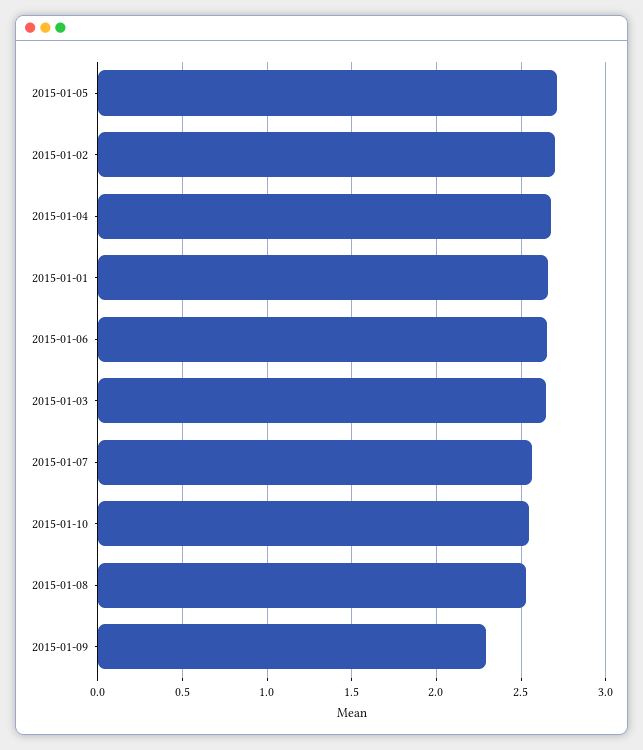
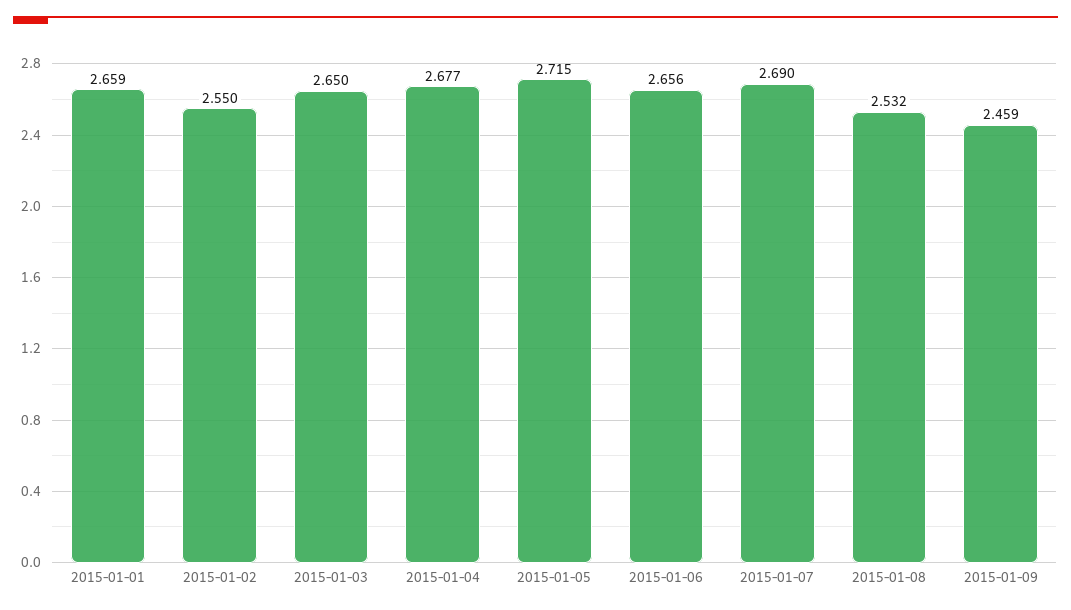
  {
    "2015-01-05": 2.715,
-   "2015-01-02": 2.7,
+   "2015-01-02": 2.55,
    "2015-01-04": 2.677,
    "2015-01-01": 2.659,
    "2015-01-06": 2.656,
    "2015-01-03": 2.65,
-   "2015-01-07": 2.55,
+   "2015-01-07": 2.69,
-   "2015-01-10": 2.55,
    "2015-01-08": 2.532,
-   "2015-01-09": 2.3
+   "2015-01-09": 2.459
  }

